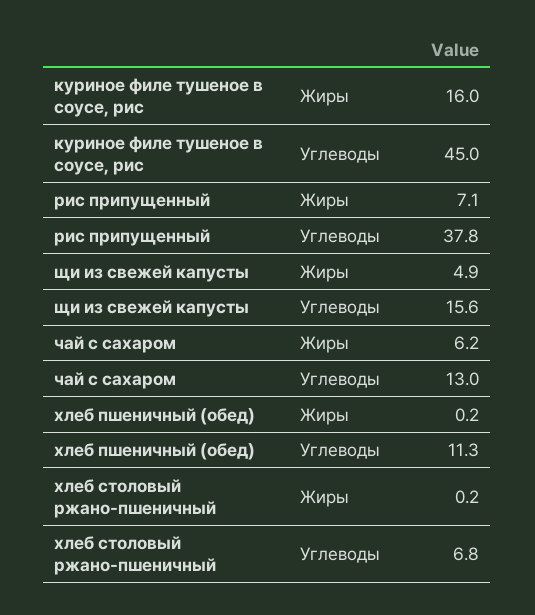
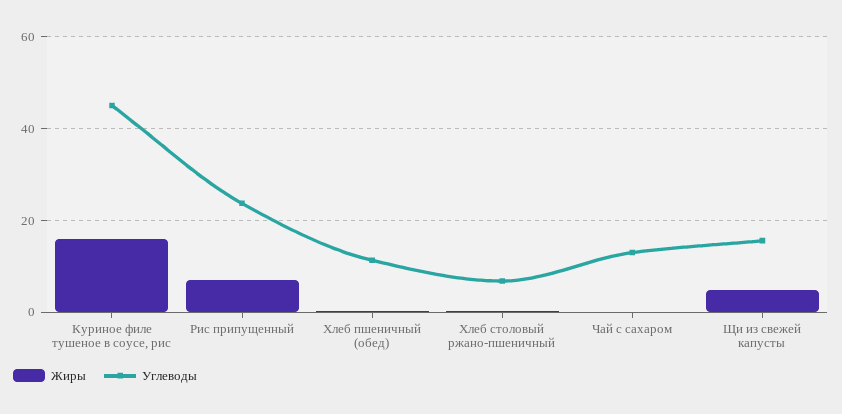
  {
    "Жиры": {
      "куриное филе тушеное в соусе, рис": 16,
      "рис припущенный": 7.1,
      "щи из свежей капусты": 4.9,
-     "чай с сахаром": 6.2,
+     "чай с сахаром": 0,
      "хлеб пшеничный (обед)": 0.2,
      "хлеб столовый ржано-пшеничный": 0.2
    },
    "Углеводы": {
      "куриное филе тушеное в соусе, рис": 45,
-     "рис припущенный": 37.8,
+     "рис припущенный": 24,
      "щи из свежей капусты": 15.6,
      "чай с сахаром": 13,
      "хлеб пшеничный (обед)": 11.3,
      "хлеб столовый ржано-пшеничный": 6.8
    }
  }

